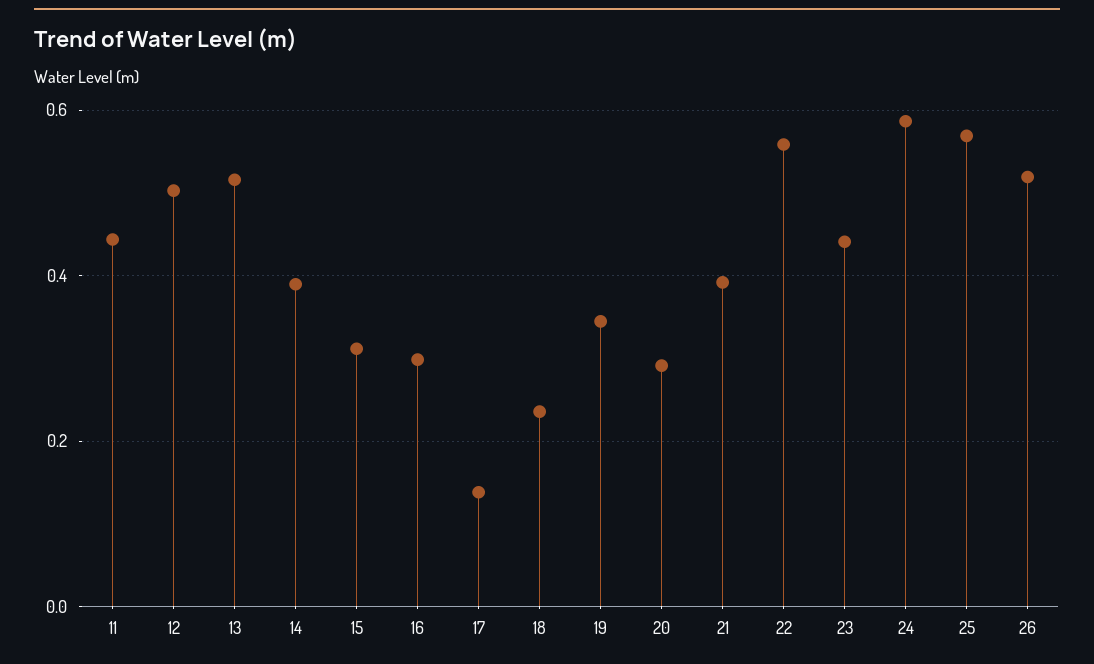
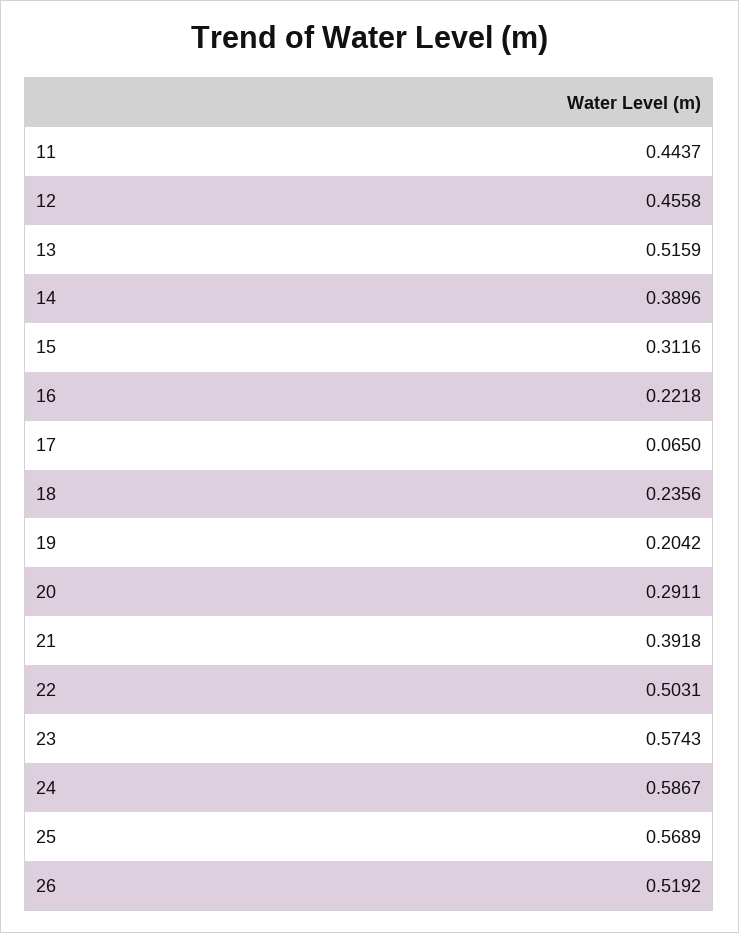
  {
    "11": 0.4437,
-   "12": 0.5,
+   "12": 0.4558,
    "13": 0.5159,
    "14": 0.3896,
    "15": 0.3116,
-   "16": 0.3,
+   "16": 0.2218,
-   "17": 0.14,
+   "17": 0.065,
    "18": 0.2356,
-   "19": 0.34,
+   "19": 0.2042,
    "20": 0.2911,
    "21": 0.3918,
-   "22": 0.56,
+   "22": 0.5031,
-   "23": 0.44,
+   "23": 0.5743,
    "24": 0.5867,
    "25": 0.5689,
    "26": 0.5192
  }

